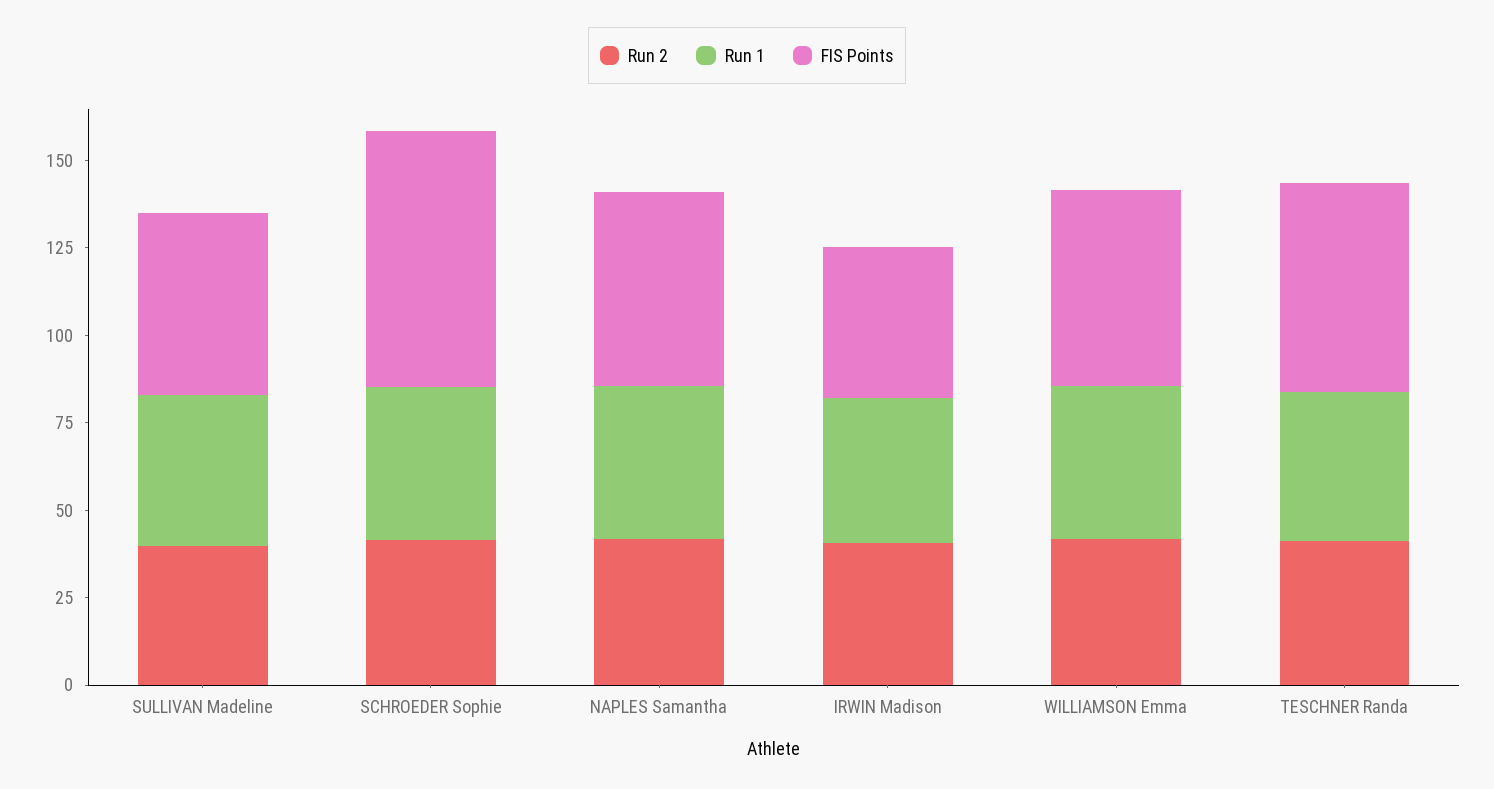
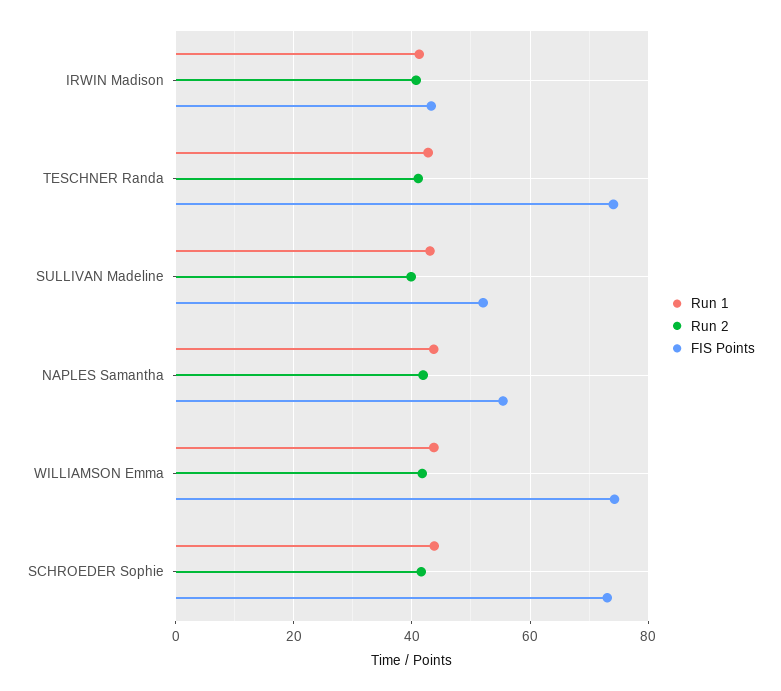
  {
    "Run 2": {
      "SULLIVAN Madeline": 40,
      "SCHROEDER Sophie": 42,
      "NAPLES Samantha": 42,
      "IRWIN Madison": 40,
      "WILLIAMSON Emma": 42,
      "TESCHNER Randa": 42
    },
    "Run 1": {
      "SULLIVAN Madeline": 44,
      "SCHROEDER Sophie": 44,
      "NAPLES Samantha": 44,
      "IRWIN Madison": 42,
      "WILLIAMSON Emma": 44,
      "TESCHNER Randa": 42
    },
    "FIS Points": {
      "SULLIVAN Madeline": 52,
      "SCHROEDER Sophie": 74,
      "NAPLES Samantha": 56,
      "IRWIN Madison": 44,
-     "WILLIAMSON Emma": 55,
+     "WILLIAMSON Emma": 74,
-     "TESCHNER Randa": 60
+     "TESCHNER Randa": 74
    }
  }

